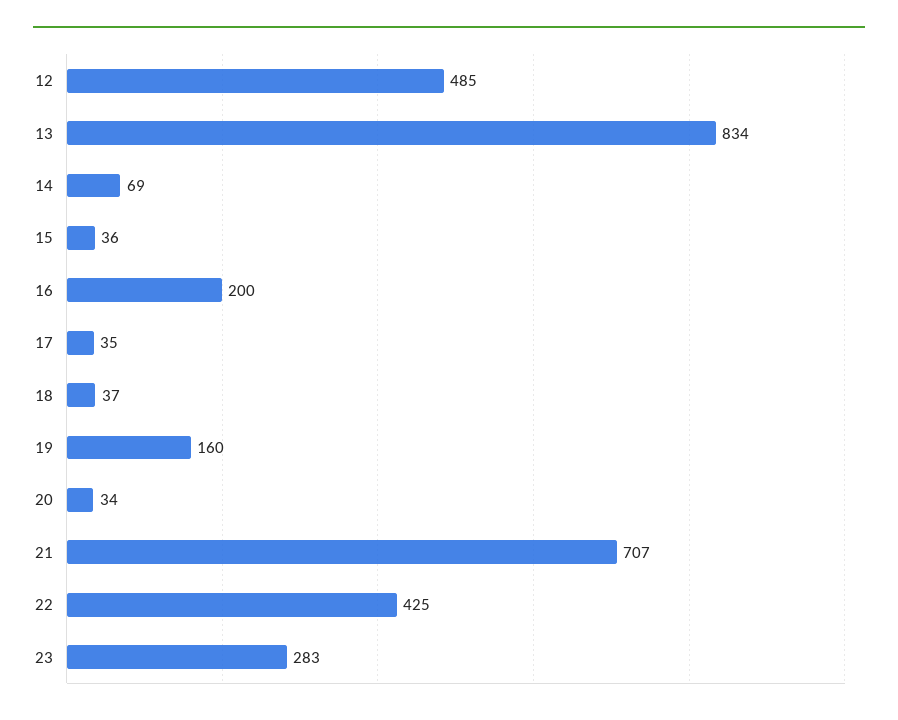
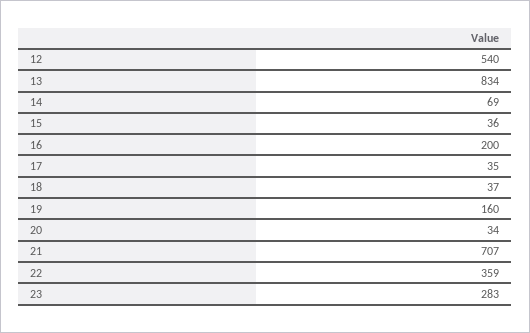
  {
-   "12": 485,
+   "12": 540,
    "13": 834,
    "14": 69,
    "15": 36,
    "16": 200,
    "17": 35,
    "18": 37,
    "19": 160,
    "20": 34,
    "21": 707,
-   "22": 425,
+   "22": 359,
    "23": 283
  }

